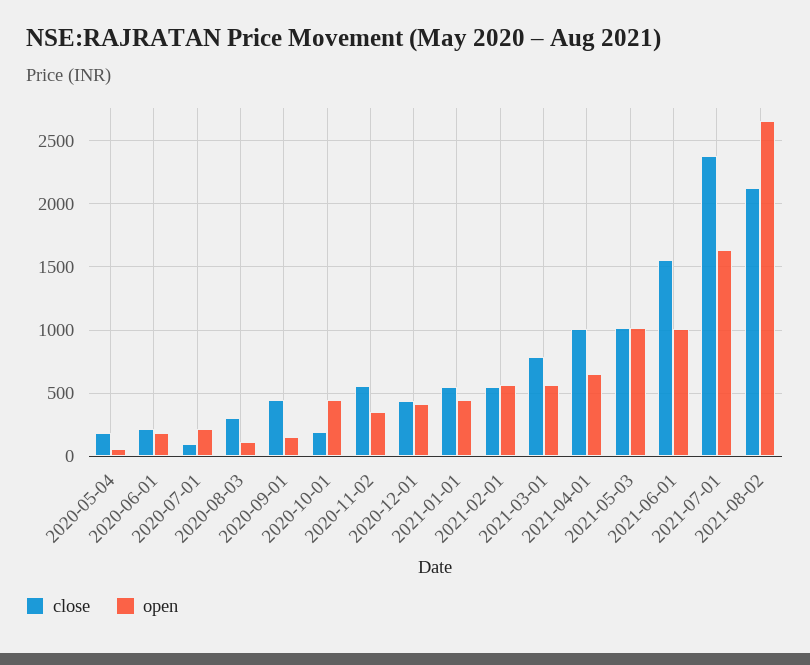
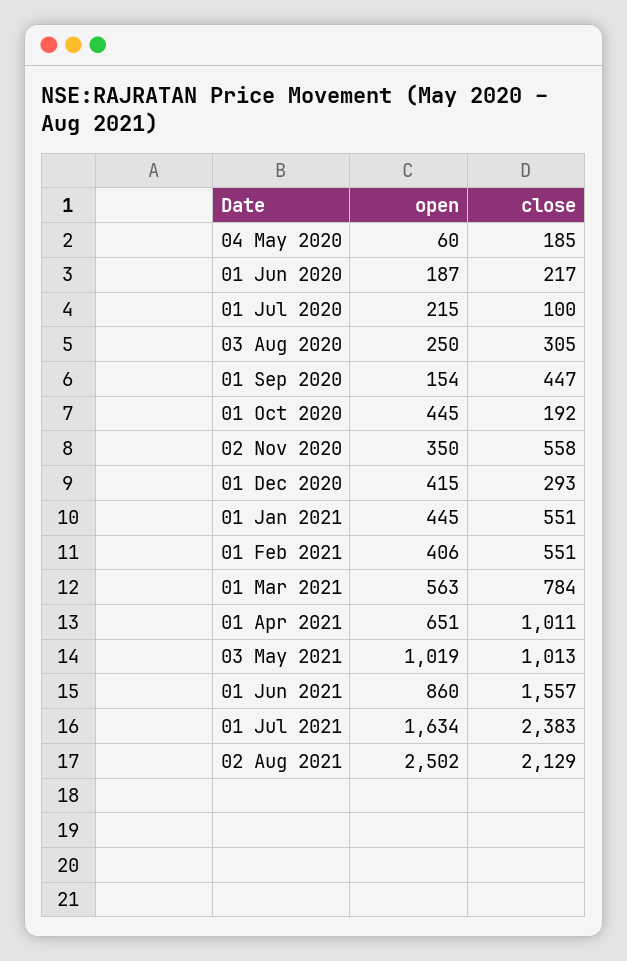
  {
    "close": {
      "2020-05-04": 185,
      "2020-06-01": 217,
      "2020-07-01": 100,
      "2020-08-03": 305,
      "2020-09-01": 447,
      "2020-10-01": 192,
      "2020-11-02": 558,
-     "2020-12-01": 450,
+     "2020-12-01": 293,
      "2021-01-01": 551,
      "2021-02-01": 551,
      "2021-03-01": 784,
      "2021-04-01": 1011,
      "2021-05-03": 1013,
      "2021-06-01": 1557,
      "2021-07-01": 2383,
      "2021-08-02": 2129
    },
    "open": {
      "2020-05-04": 60,
      "2020-06-01": 187,
      "2020-07-01": 215,
-     "2020-08-03": 100,
+     "2020-08-03": 250,
      "2020-09-01": 154,
      "2020-10-01": 445,
      "2020-11-02": 350,
      "2020-12-01": 415,
      "2021-01-01": 445,
-     "2021-02-01": 550,
+     "2021-02-01": 406,
      "2021-03-01": 563,
      "2021-04-01": 651,
      "2021-05-03": 1019,
-     "2021-06-01": 1000,
+     "2021-06-01": 860,
      "2021-07-01": 1634,
-     "2021-08-02": 2650
+     "2021-08-02": 2502
    }
  }

